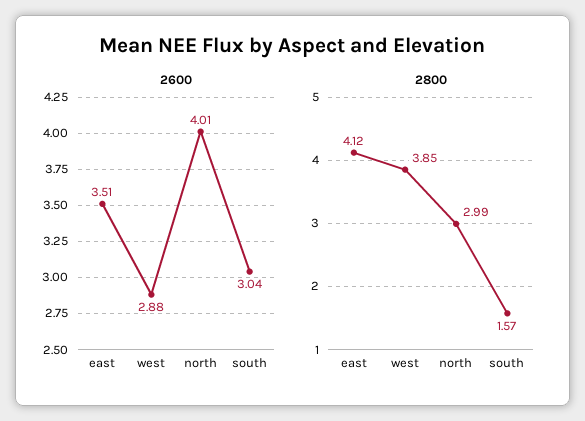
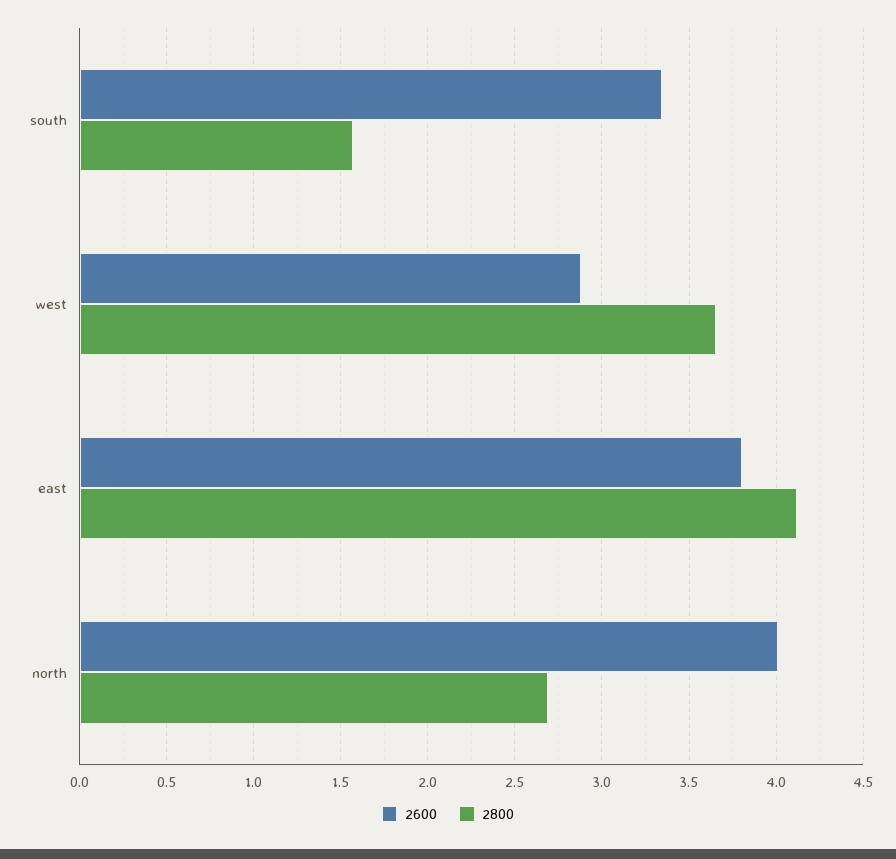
  {
    "2600": {
-     "east": 3.51,
+     "east": 3.8,
      "west": 2.88,
      "north": 4.01,
-     "south": 3.04
+     "south": 3.35
    },
    "2800": {
      "east": 4.12,
-     "west": 3.85,
+     "west": 3.65,
-     "north": 2.99,
+     "north": 2.7,
      "south": 1.57
    }
  }

